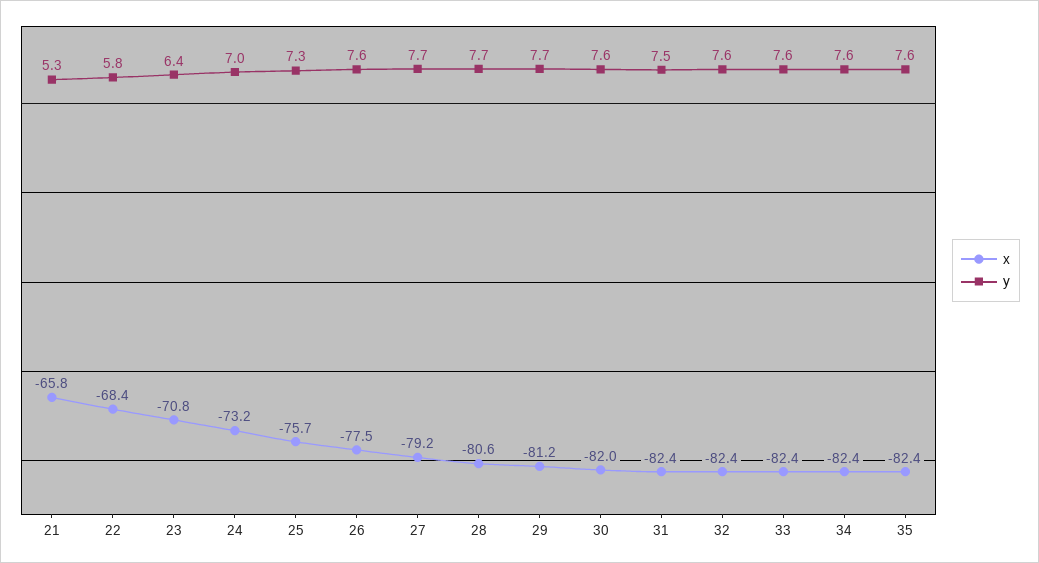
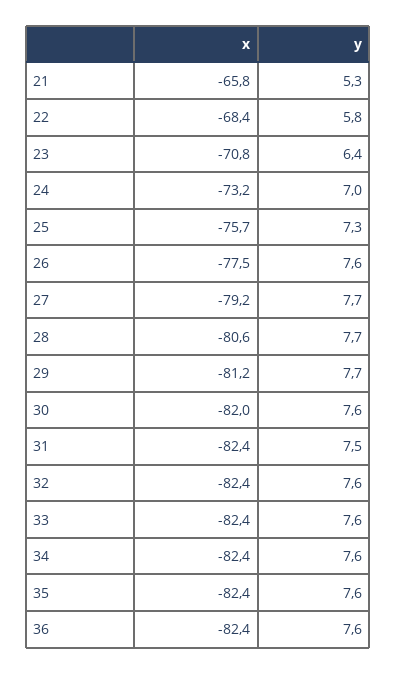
  {
    "x": {
      "21": -65.8,
      "22": -68.4,
      "23": -70.8,
      "24": -73.2,
      "25": -75.7,
      "26": -77.5,
      "27": -79.2,
      "28": -80.6,
      "29": -81.2,
      "30": -82,
      "31": -82.4,
      "32": -82.4,
      "33": -82.4,
      "34": -82.4,
-     "35": -82.4
+     "35": -82.4,
+     "36": -82.4
    },
    "y": {
      "21": 5.3,
      "22": 5.8,
      "23": 6.4,
      "24": 7,
      "25": 7.3,
      "26": 7.6,
      "27": 7.7,
      "28": 7.7,
      "29": 7.7,
      "30": 7.6,
      "31": 7.5,
      "32": 7.6,
      "33": 7.6,
      "34": 7.6,
-     "35": 7.6
+     "35": 7.6,
+     "36": 7.6
    }
  }

